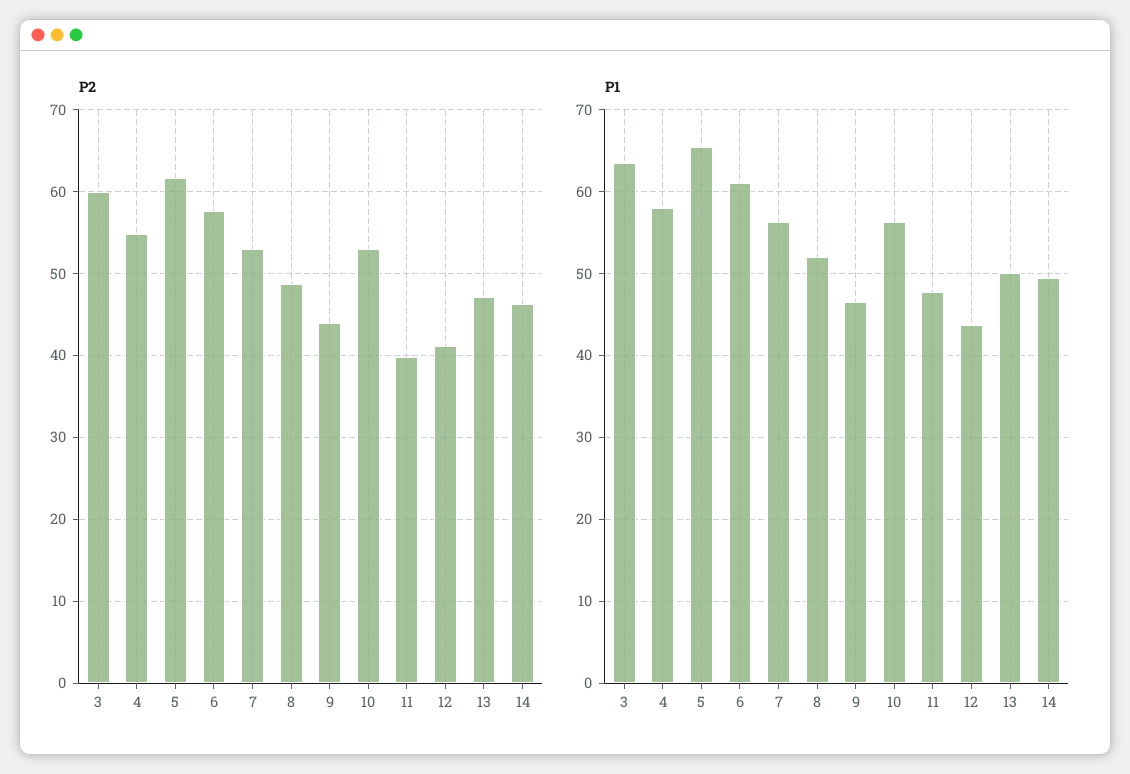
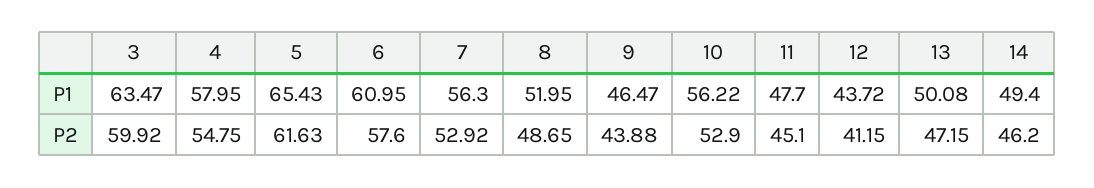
  {
    "P2": {
      "3": 59.92,
      "4": 54.75,
      "5": 61.63,
      "6": 57.6,
      "7": 52.92,
      "8": 48.65,
      "9": 43.88,
      "10": 52.9,
-     "11": 40,
+     "11": 45.1,
      "12": 41.15,
      "13": 47.15,
      "14": 46.2
    },
    "P1": {
      "3": 63.47,
      "4": 57.95,
      "5": 65.43,
      "6": 60.95,
      "7": 56.3,
      "8": 51.95,
      "9": 46.47,
      "10": 56.22,
      "11": 47.7,
      "12": 43.72,
      "13": 50.08,
      "14": 49.4
    }
  }

